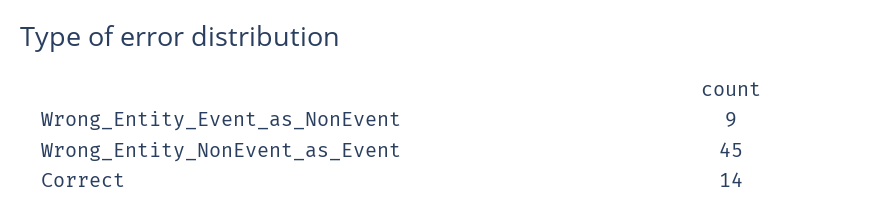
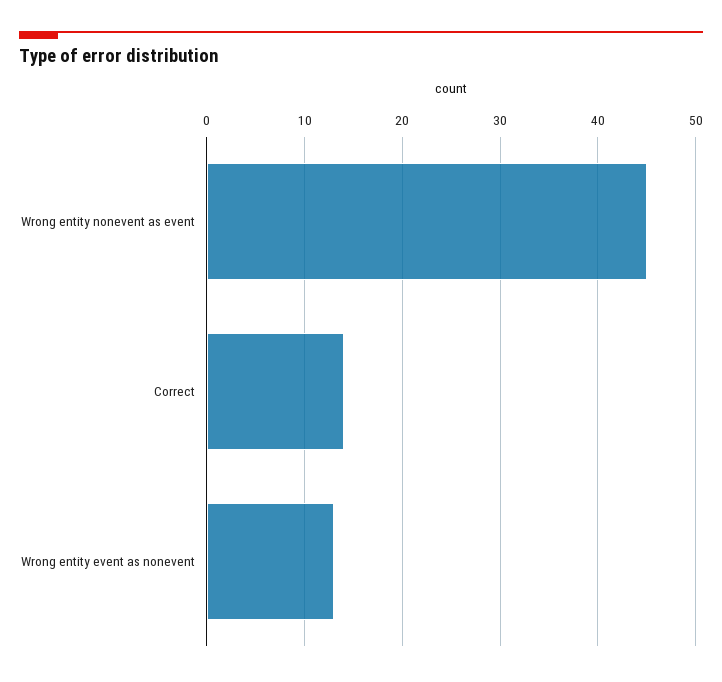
  {
-   "Wrong_Entity_Event_as_NonEvent": 9,
+   "Wrong_Entity_Event_as_NonEvent": 13,
    "Wrong_Entity_NonEvent_as_Event": 45,
    "Correct": 14
  }

